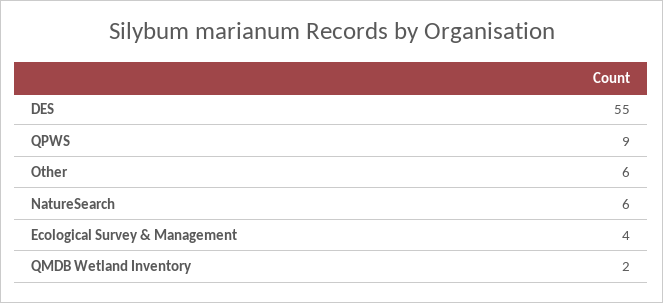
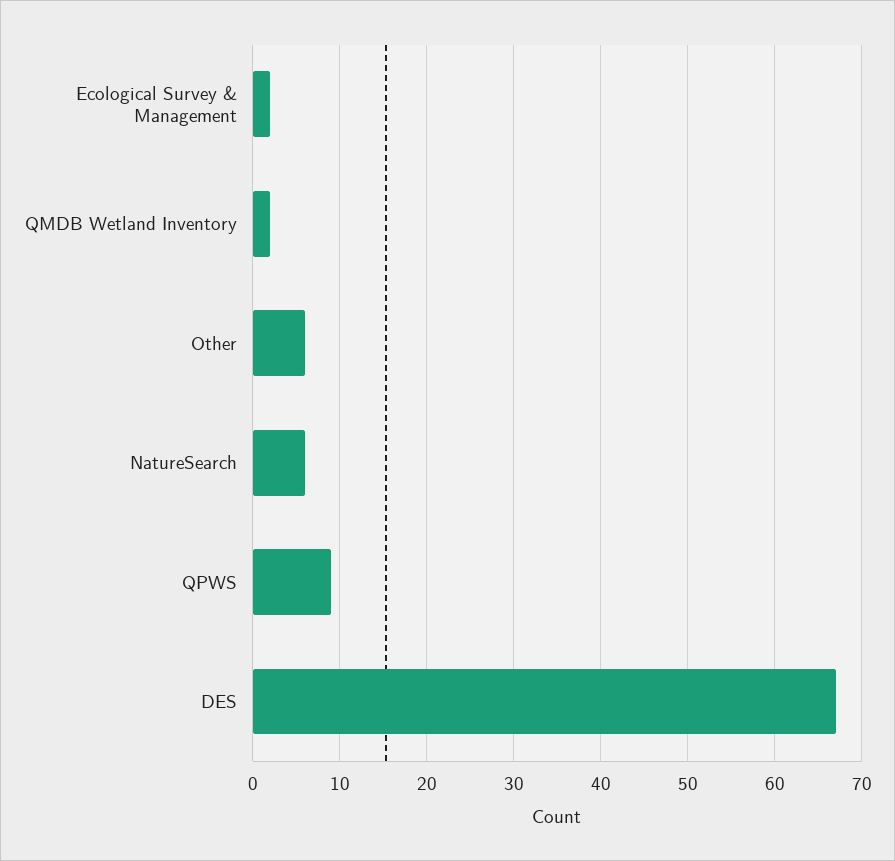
  {
-   "DES": 55,
+   "DES": 67,
    "QPWS": 9,
    "Other": 6,
    "NatureSearch": 6,
-   "Ecological Survey & Management": 4,
+   "Ecological Survey & Management": 2,
    "QMDB Wetland Inventory": 2
  }

